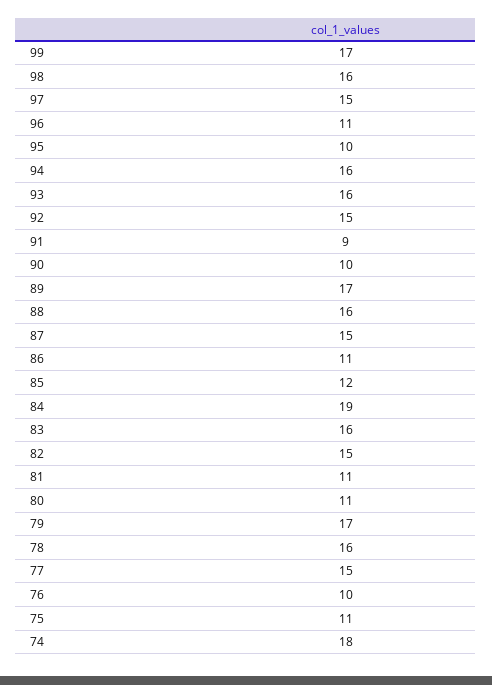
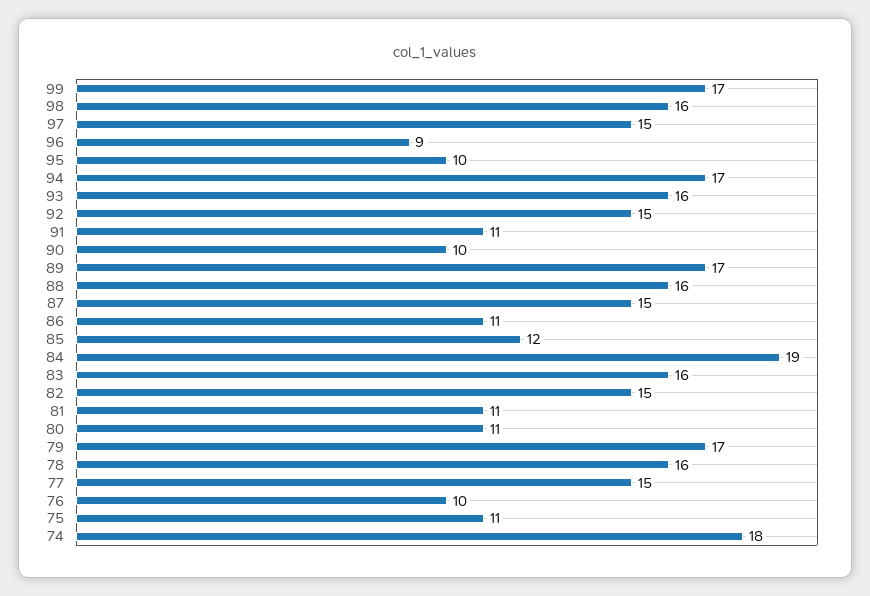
  {
    "99": 17,
    "98": 16,
    "97": 15,
-   "96": 11,
+   "96": 9,
    "95": 10,
-   "94": 16,
+   "94": 17,
    "93": 16,
    "92": 15,
-   "91": 9,
+   "91": 11,
    "90": 10,
    "89": 17,
    "88": 16,
    "87": 15,
    "86": 11,
    "85": 12,
    "84": 19,
    "83": 16,
    "82": 15,
    "81": 11,
    "80": 11,
    "79": 17,
    "78": 16,
    "77": 15,
    "76": 10,
    "75": 11,
    "74": 18
  }

